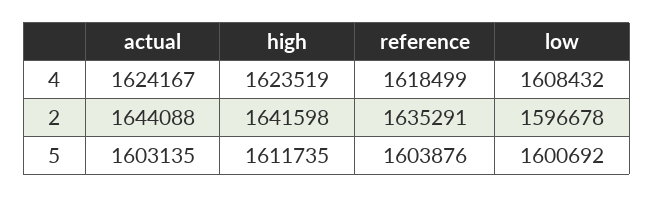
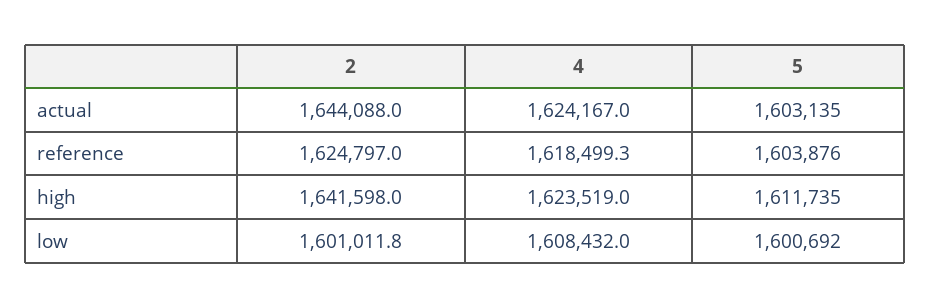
  {
    "actual": {
      "4": 1624167,
      "2": 1644088,
      "5": 1603135
    },
    "high": {
      "4": 1623519,
      "2": 1641598,
      "5": 1611735
    },
    "reference": {
      "4": 1618499.3,
-     "2": 1635291,
+     "2": 1624797,
      "5": 1603876
    },
    "low": {
      "4": 1608432,
-     "2": 1596678,
+     "2": 1601011.8,
      "5": 1600692
    }
  }

